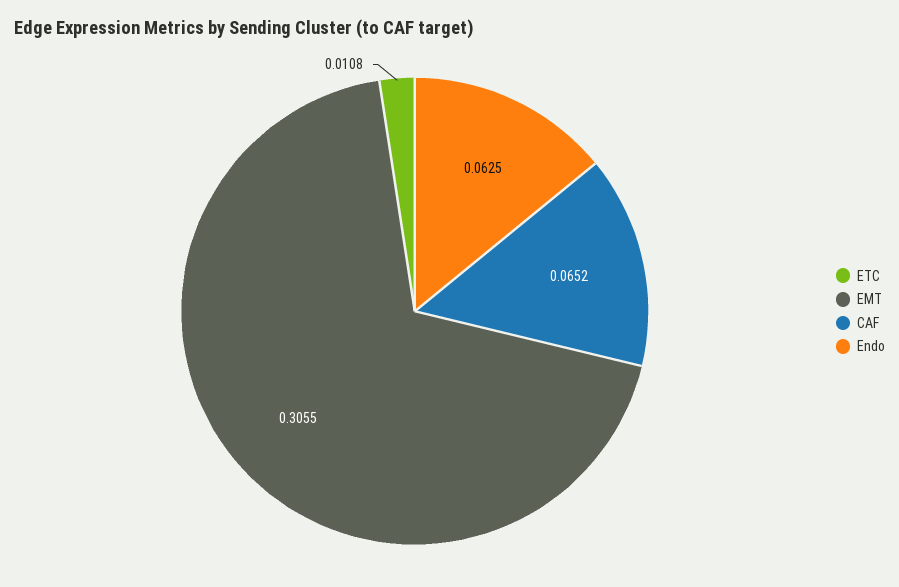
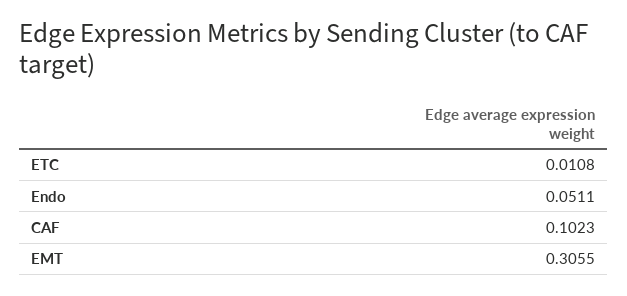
  {
    "ETC": 0.0108,
    "EMT": 0.3055,
-   "CAF": 0.0652,
+   "CAF": 0.1023,
-   "Endo": 0.0625
+   "Endo": 0.0511
  }

